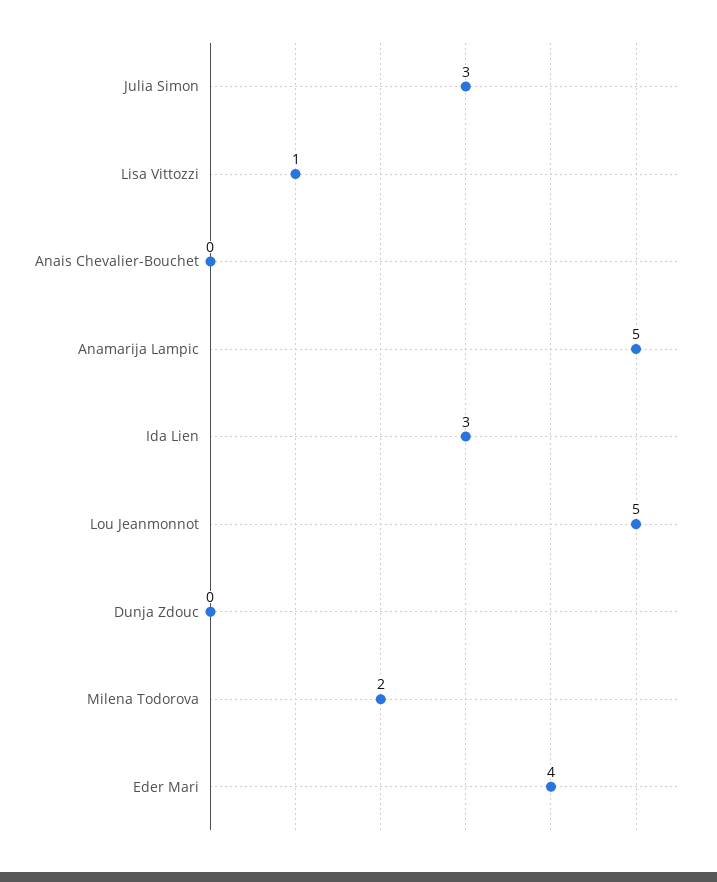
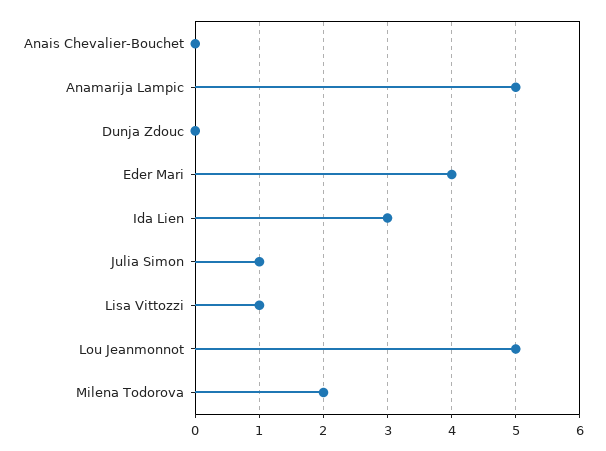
  {
-   "Julia Simon": 3,
+   "Julia Simon": 1,
    "Lisa Vittozzi": 1,
    "Anais Chevalier-Bouchet": 0,
    "Anamarija Lampic": 5,
    "Ida Lien": 3,
    "Lou Jeanmonnot": 5,
    "Dunja Zdouc": 0,
    "Milena Todorova": 2,
    "Eder Mari": 4
  }

